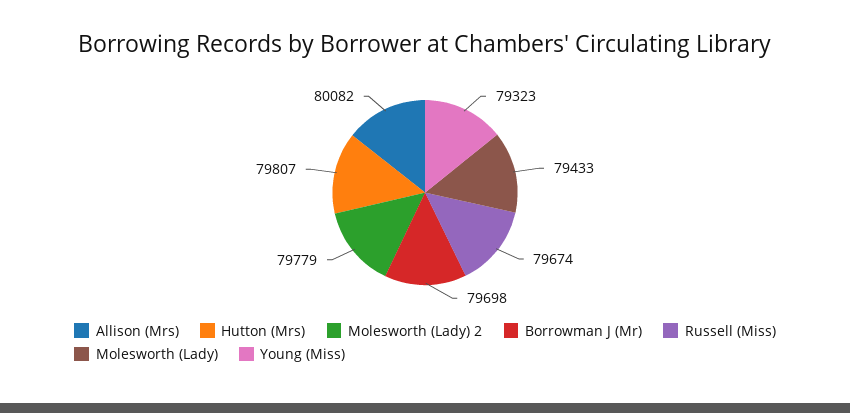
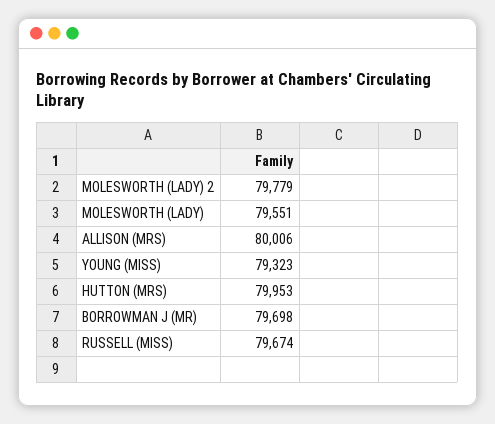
  {
-   "Allison (Mrs)": 80082,
+   "Allison (Mrs)": 80006,
-   "Hutton (Mrs)": 79807,
+   "Hutton (Mrs)": 79953,
    "Molesworth (Lady) 2": 79779,
    "Borrowman J (Mr)": 79698,
    "Russell (Miss)": 79674,
-   "Molesworth (Lady)": 79433,
+   "Molesworth (Lady)": 79551,
    "Young (Miss)": 79323
  }

